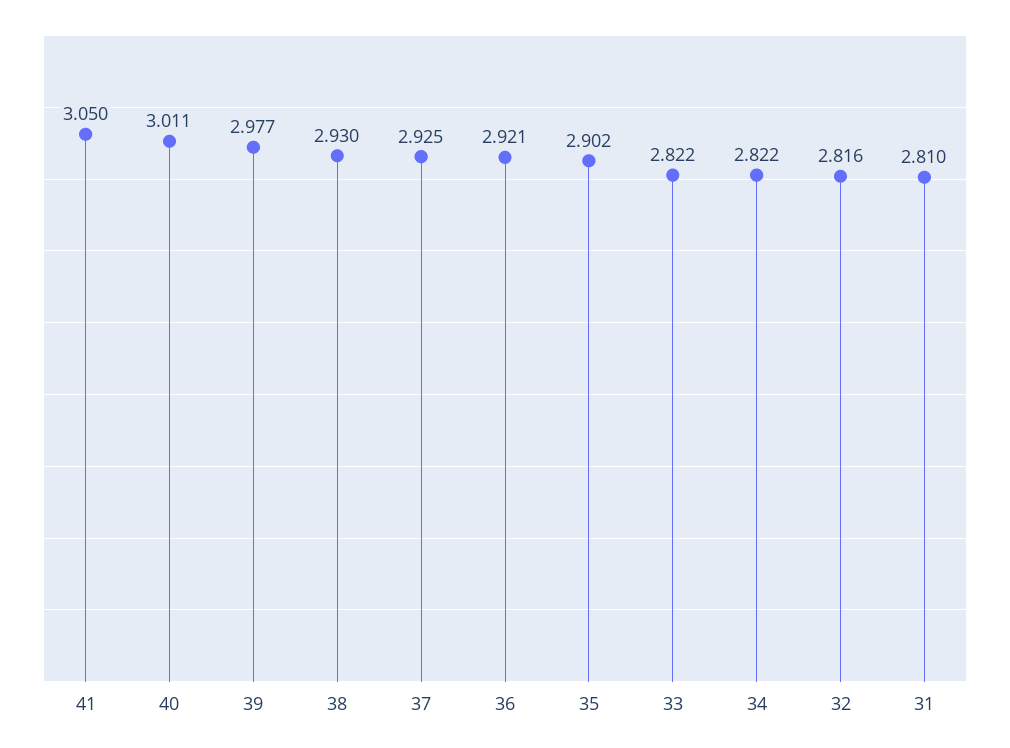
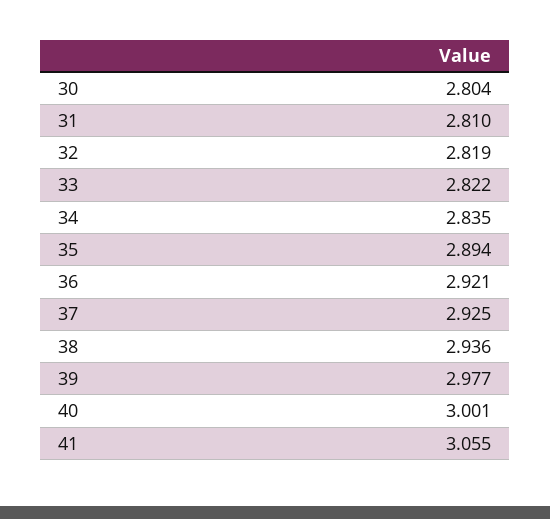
  {
-   "41": 3.05,
+   "41": 3.055,
-   "40": 3.011,
+   "40": 3.001,
    "39": 2.977,
-   "38": 2.93,
+   "38": 2.936,
    "37": 2.925,
    "36": 2.921,
-   "35": 2.902,
+   "35": 2.894,
    "33": 2.822,
-   "34": 2.822,
+   "34": 2.835,
-   "32": 2.816,
+   "32": 2.819,
-   "31": 2.81
+   "31": 2.81,
+   "30": 2.804
  }

